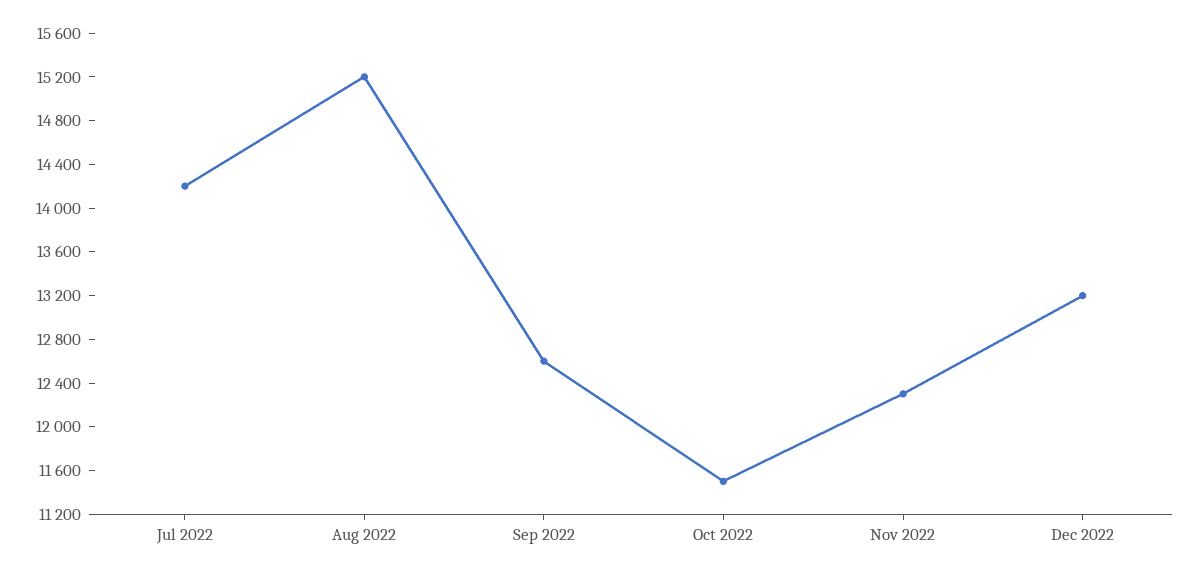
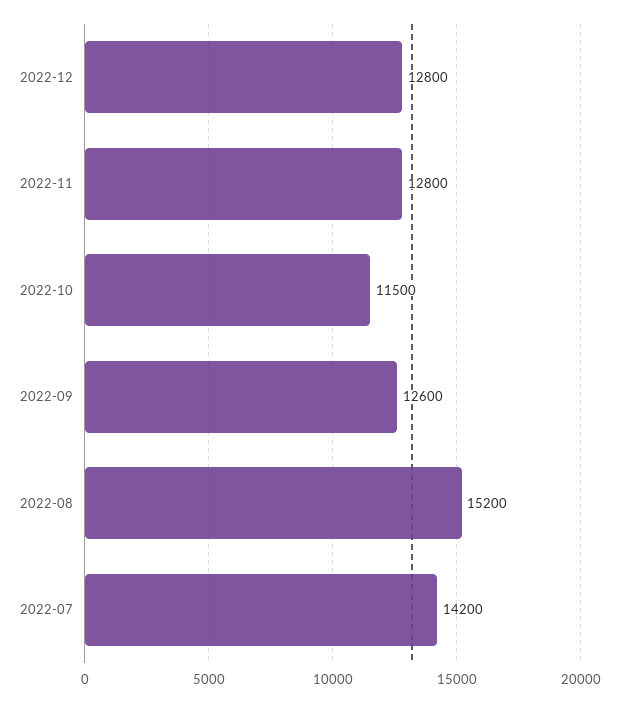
  {
    "Jul 2022": 14200,
    "Aug 2022": 15200,
    "Sep 2022": 12600,
    "Oct 2022": 11500,
-   "Nov 2022": 12300,
+   "Nov 2022": 12800,
-   "Dec 2022": 13200
+   "Dec 2022": 12800
  }

